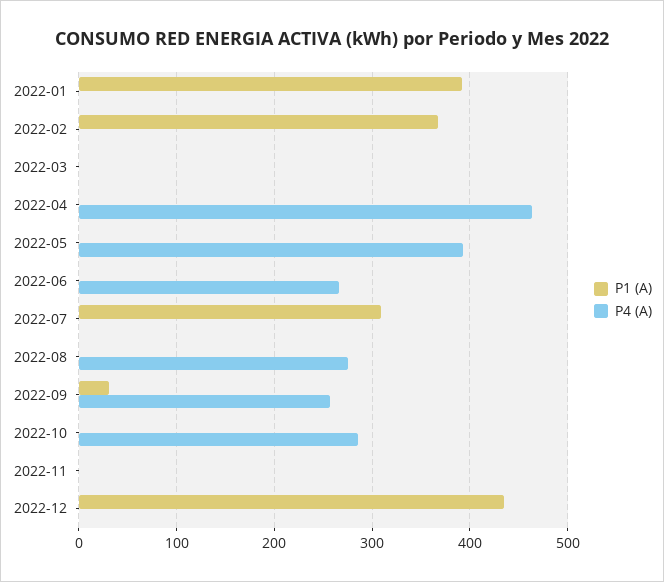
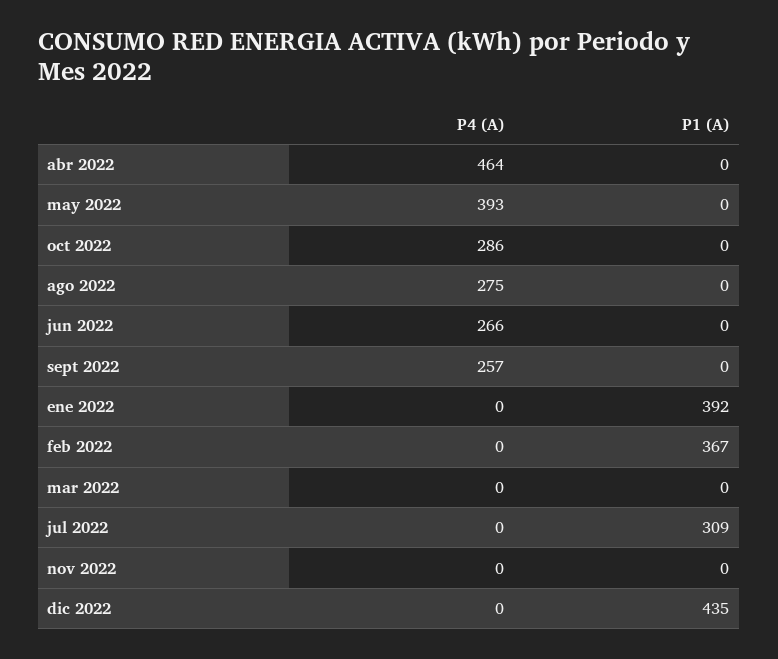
  {
    "P1 (A)": {
      "2022-01": 392,
      "2022-02": 367,
      "2022-03": 0,
      "2022-04": 0,
      "2022-05": 0,
      "2022-06": 0,
      "2022-07": 309,
      "2022-08": 0,
-     "2022-09": 30,
+     "2022-09": 0,
      "2022-10": 0,
      "2022-11": 0,
      "2022-12": 435
    },
    "P4 (A)": {
      "2022-01": 0,
      "2022-02": 0,
      "2022-03": 0,
      "2022-04": 464,
      "2022-05": 393,
      "2022-06": 266,
      "2022-07": 0,
      "2022-08": 275,
      "2022-09": 257,
      "2022-10": 286,
      "2022-11": 0,
      "2022-12": 0
    }
  }

